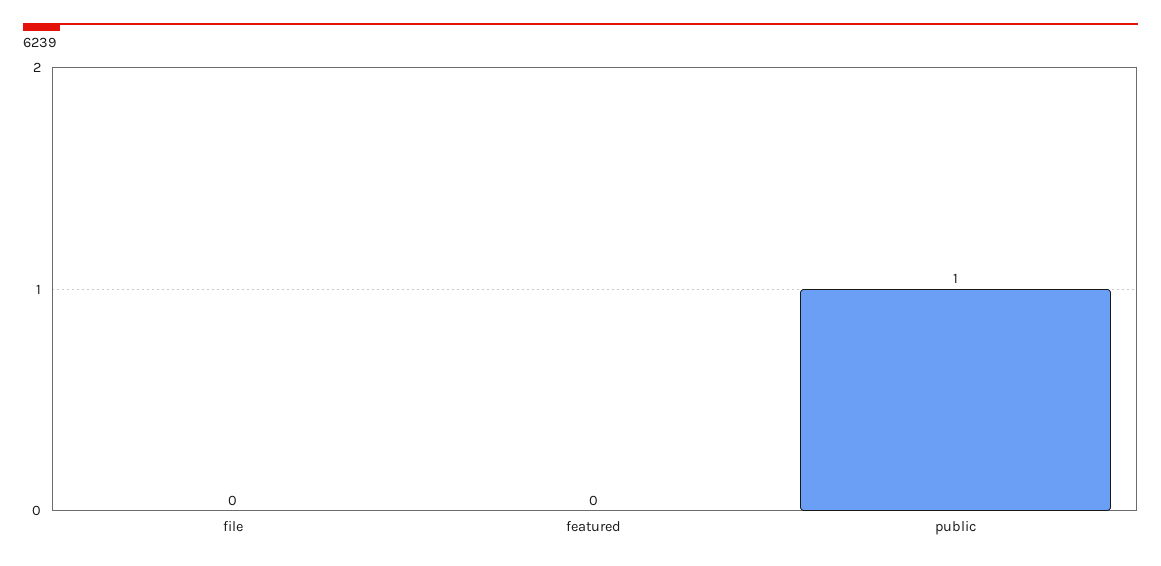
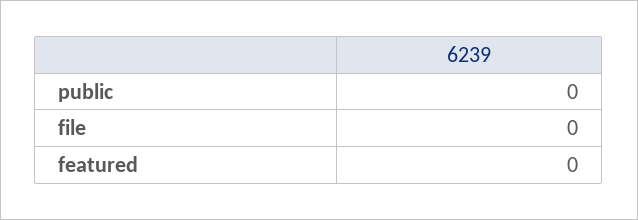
  {
    "file": 0,
    "featured": 0,
-   "public": 1
+   "public": 0
  }

